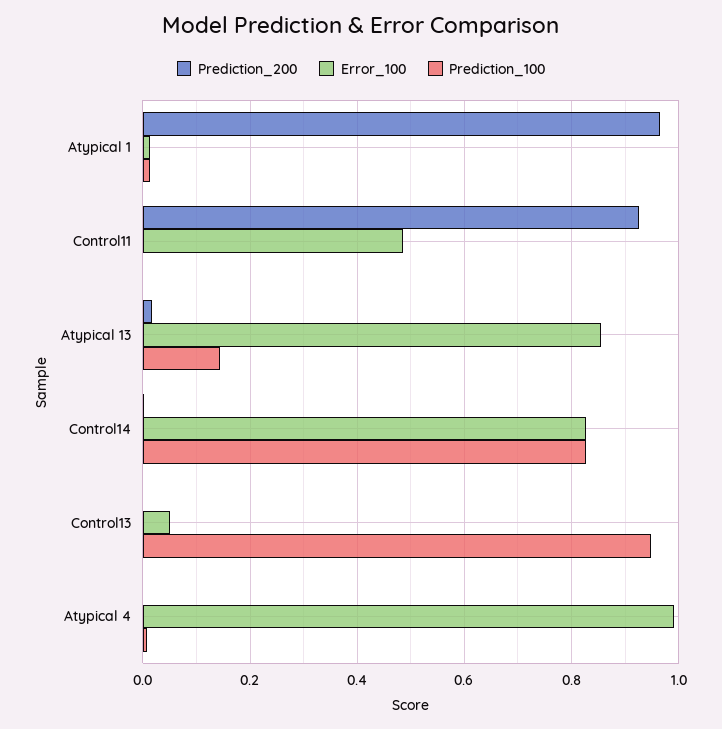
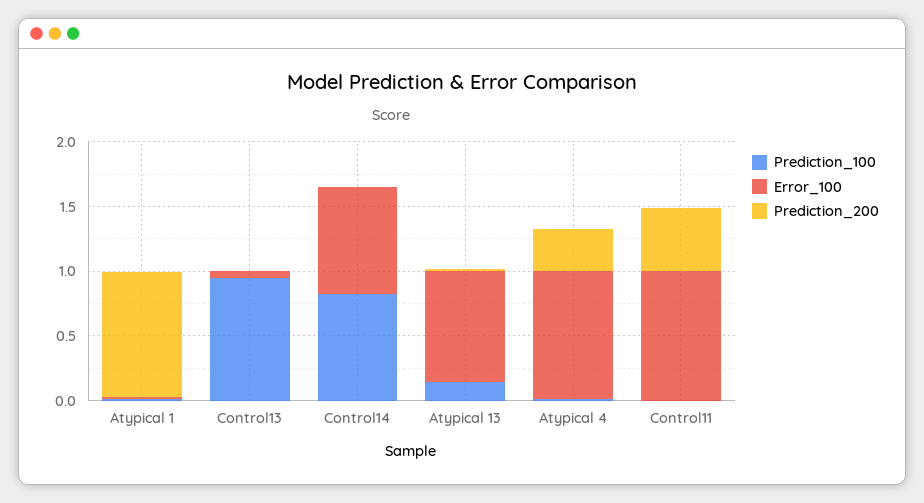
  {
    "Prediction_200": {
      "Atypical 1": 0.96,
-     "Control11": 0.92,
+     "Control11": 0.5,
      "Atypical 13": 0.02,
      "Control14": 0,
      "Control13": 0,
-     "Atypical 4": 0
+     "Atypical 4": 0.3
    },
    "Error_100": {
      "Atypical 1": 0.02,
-     "Control11": 0.48,
+     "Control11": 1,
      "Atypical 13": 0.86,
      "Control14": 0.82,
      "Control13": 0.06,
      "Atypical 4": 1
    },
    "Prediction_100": {
      "Atypical 1": 0.02,
      "Control11": 0,
      "Atypical 13": 0.14,
      "Control14": 0.82,
      "Control13": 0.94,
      "Atypical 4": 0
    }
  }

